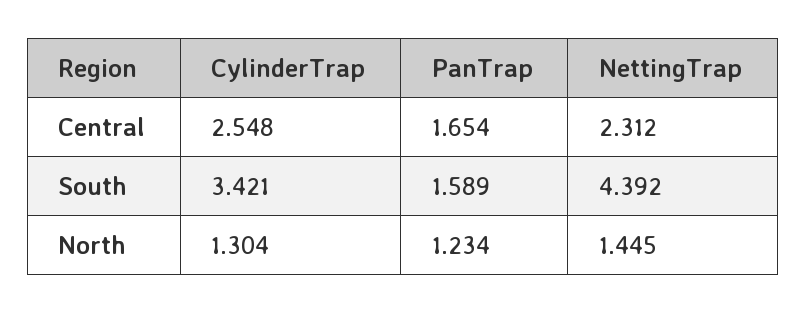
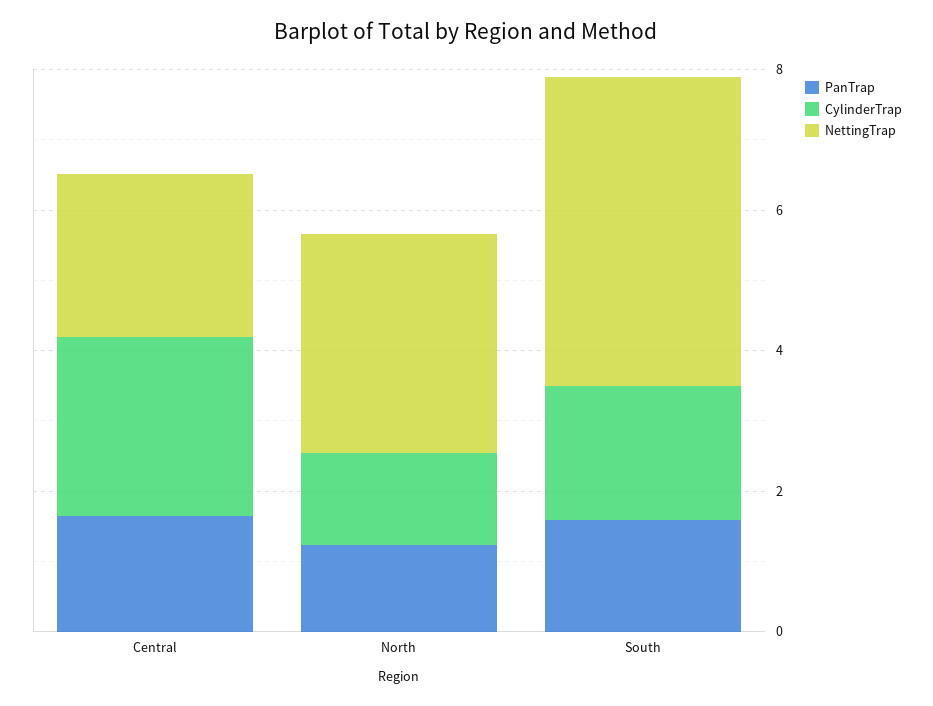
  {
    "CylinderTrap": {
      "Central": 2.548,
-     "South": 3.421,
+     "South": 2,
      "North": 1.304
    },
    "PanTrap": {
      "Central": 1.654,
      "South": 1.589,
      "North": 1.234
    },
    "NettingTrap": {
      "Central": 2.312,
      "South": 4.392,
-     "North": 1.445
+     "North": 3
    }
  }

